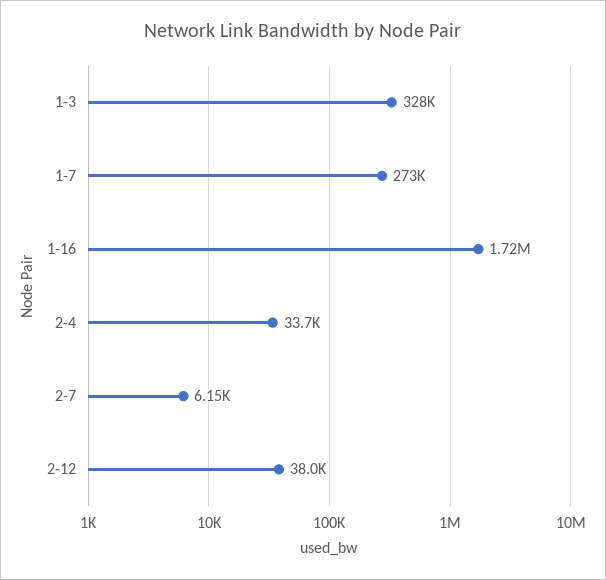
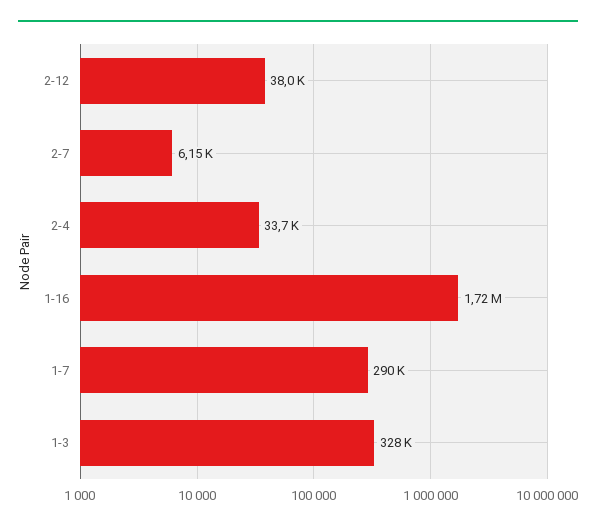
  {
    "1-3": 328000,
-   "1-7": 273000,
+   "1-7": 290000,
    "1-16": 1720000,
    "2-4": 33700,
    "2-7": 6150,
    "2-12": 38000
  }

